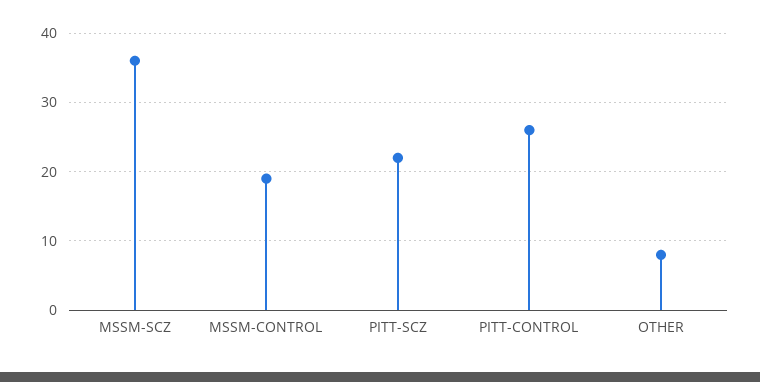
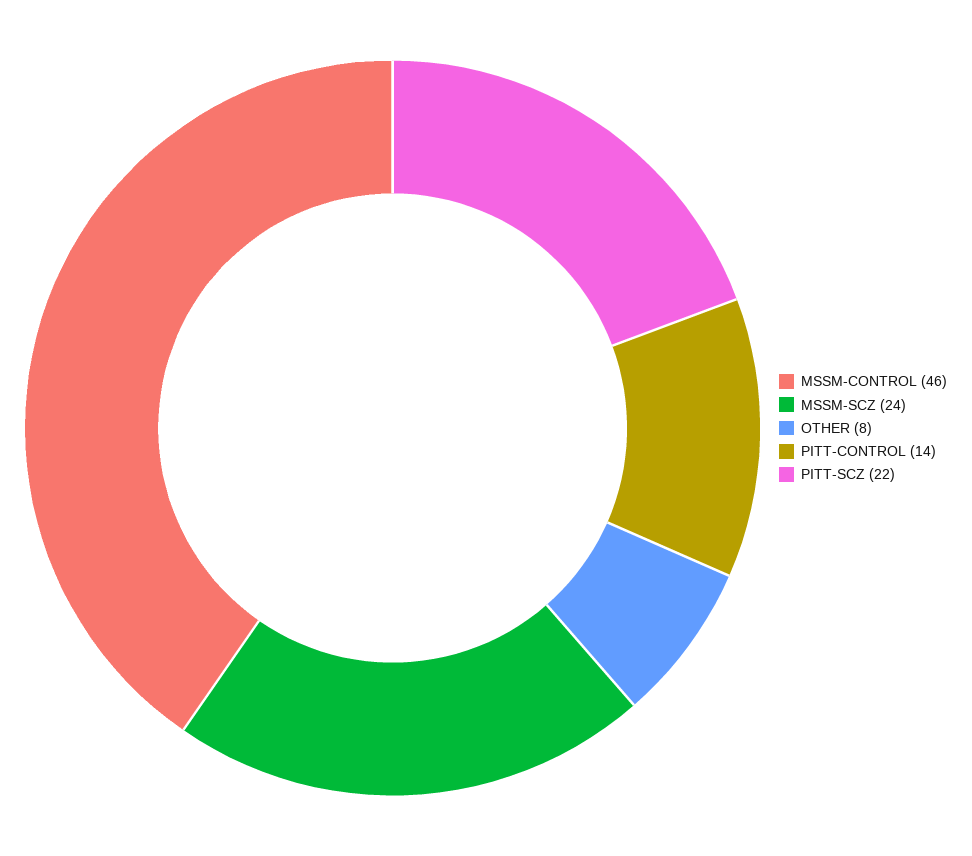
  {
-   "MSSM-SCZ": 36,
+   "MSSM-SCZ": 24,
-   "MSSM-CONTROL": 19,
+   "MSSM-CONTROL": 46,
    "PITT-SCZ": 22,
-   "PITT-CONTROL": 26,
+   "PITT-CONTROL": 14,
    "OTHER": 8
  }

